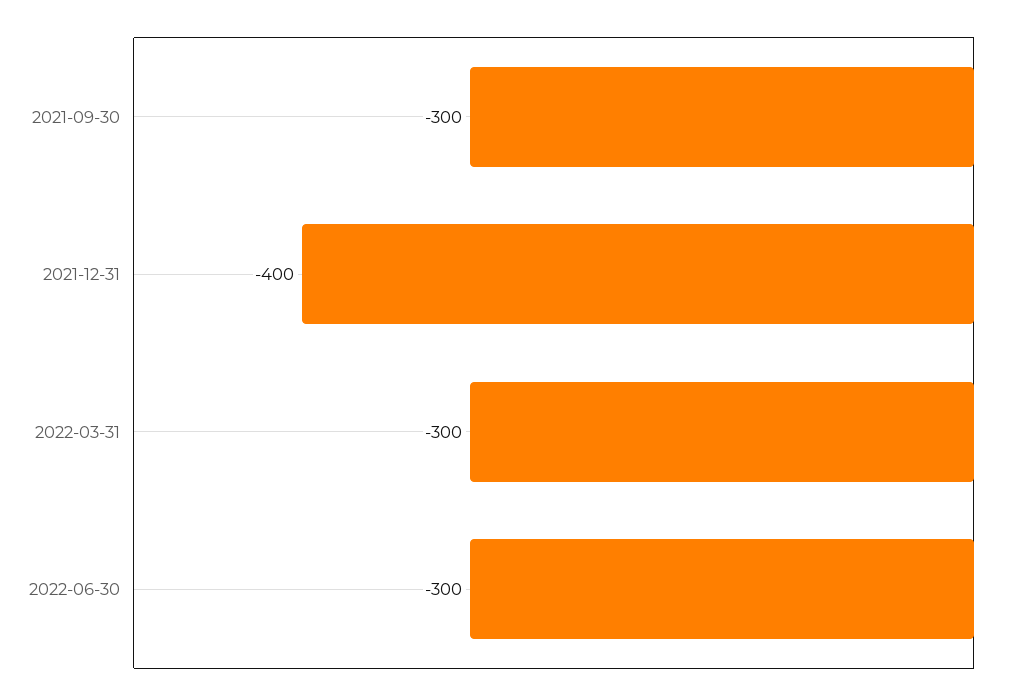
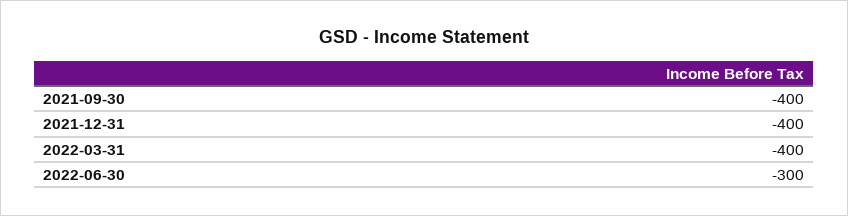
  {
-   "2021-09-30": -300,
+   "2021-09-30": -400,
    "2021-12-31": -400,
-   "2022-03-31": -300,
+   "2022-03-31": -400,
    "2022-06-30": -300
  }

